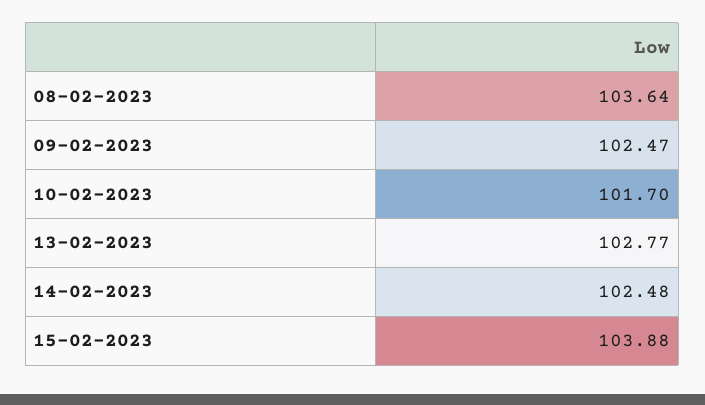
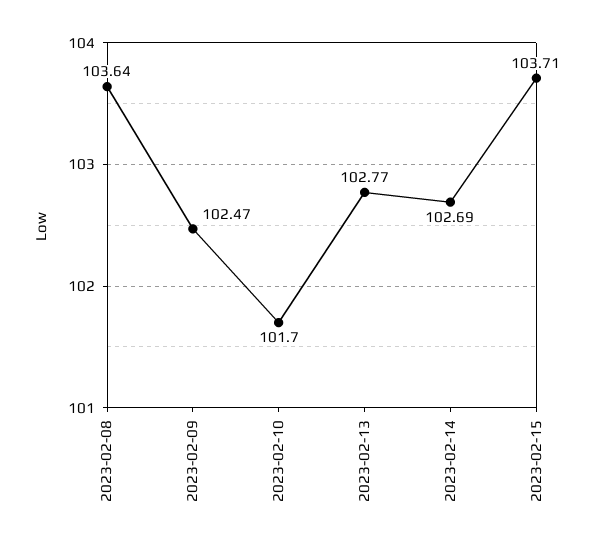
  {
    "08-02-2023": 103.64,
    "09-02-2023": 102.47,
    "10-02-2023": 101.7,
    "13-02-2023": 102.77,
-   "14-02-2023": 102.48,
+   "14-02-2023": 102.69,
-   "15-02-2023": 103.88
+   "15-02-2023": 103.71
  }

